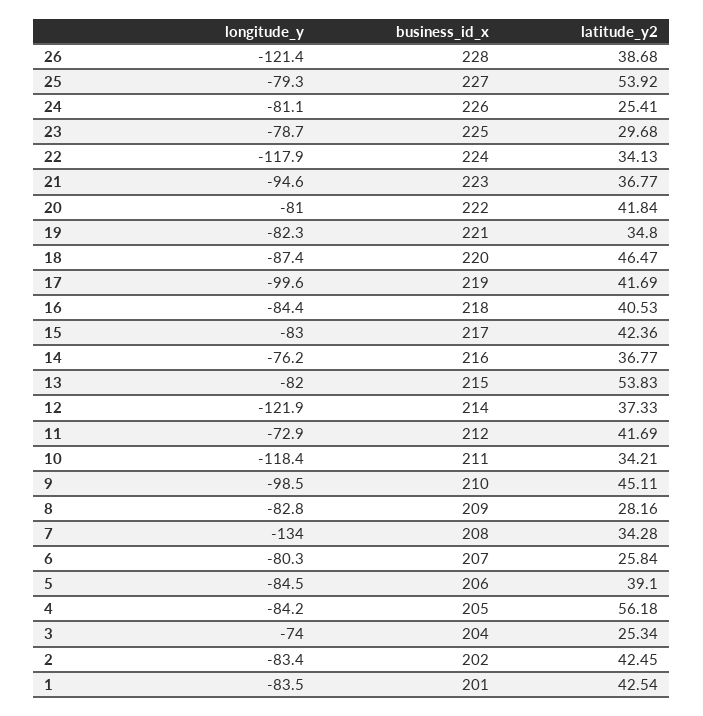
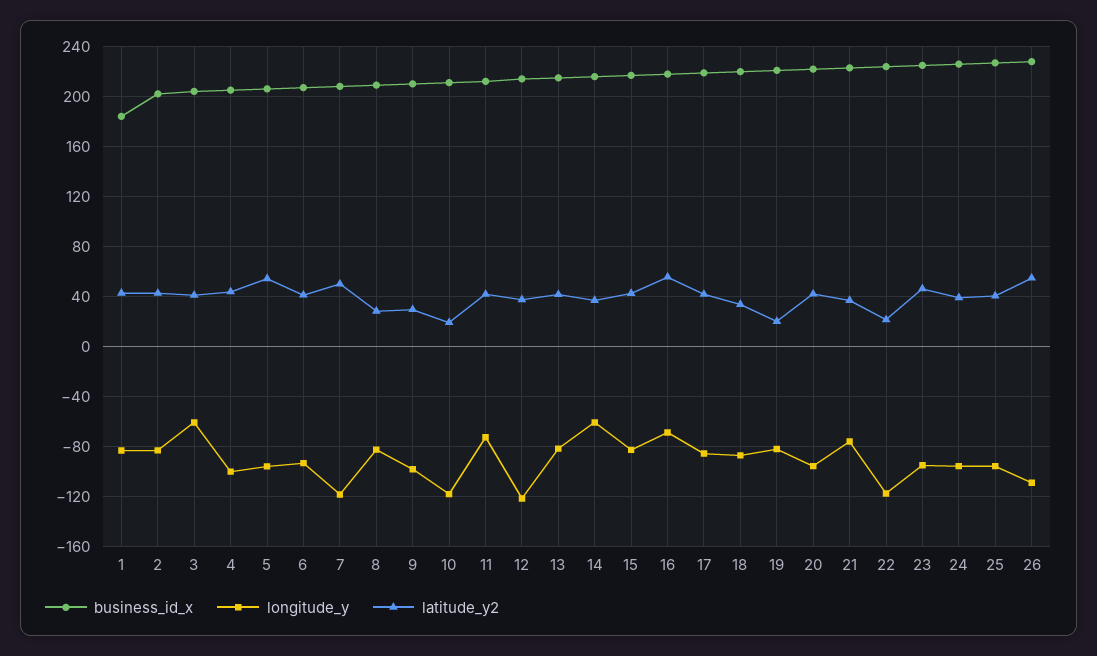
  {
    "longitude_y": {
-     "26": -121.4,
+     "26": -110,
-     "25": -79.3,
+     "25": -95,
-     "24": -81.1,
+     "24": -95,
-     "23": -78.7,
+     "23": -95,
      "22": -117.9,
-     "21": -94.6,
+     "21": -75,
-     "20": -81,
+     "20": -95,
      "19": -82.3,
      "18": -87.4,
-     "17": -99.6,
+     "17": -85,
-     "16": -84.4,
+     "16": -70,
      "15": -83,
-     "14": -76.2,
+     "14": -60,
      "13": -82,
      "12": -121.9,
      "11": -72.9,
      "10": -118.4,
      "9": -98.5,
      "8": -82.8,
-     "7": -134,
+     "7": -120,
-     "6": -80.3,
+     "6": -95,
-     "5": -84.5,
+     "5": -95,
-     "4": -84.2,
+     "4": -100,
-     "3": -74,
+     "3": -60,
      "2": -83.4,
      "1": -83.5
    },
    "business_id_x": {
      "26": 228,
      "25": 227,
      "24": 226,
      "23": 225,
      "22": 224,
      "21": 223,
      "20": 222,
      "19": 221,
      "18": 220,
      "17": 219,
      "16": 218,
      "15": 217,
      "14": 216,
      "13": 215,
      "12": 214,
      "11": 212,
      "10": 211,
      "9": 210,
      "8": 209,
      "7": 208,
      "6": 207,
      "5": 206,
      "4": 205,
      "3": 204,
      "2": 202,
-     "1": 201
+     "1": 185
    },
    "latitude_y2": {
-     "26": 38.68,
+     "26": 55,
-     "25": 53.92,
+     "25": 40,
-     "24": 25.41,
+     "24": 40,
-     "23": 29.68,
+     "23": 45,
-     "22": 34.13,
+     "22": 20,
      "21": 36.77,
      "20": 41.84,
-     "19": 34.8,
+     "19": 20,
-     "18": 46.47,
+     "18": 35,
      "17": 41.69,
-     "16": 40.53,
+     "16": 55,
      "15": 42.36,
      "14": 36.77,
-     "13": 53.83,
+     "13": 40,
      "12": 37.33,
      "11": 41.69,
-     "10": 34.21,
+     "10": 20,
-     "9": 45.11,
+     "9": 30,
      "8": 28.16,
-     "7": 34.28,
+     "7": 50,
-     "6": 25.84,
+     "6": 40,
-     "5": 39.1,
+     "5": 55,
-     "4": 56.18,
+     "4": 45,
-     "3": 25.34,
+     "3": 40,
      "2": 42.45,
      "1": 42.54
    }
  }

